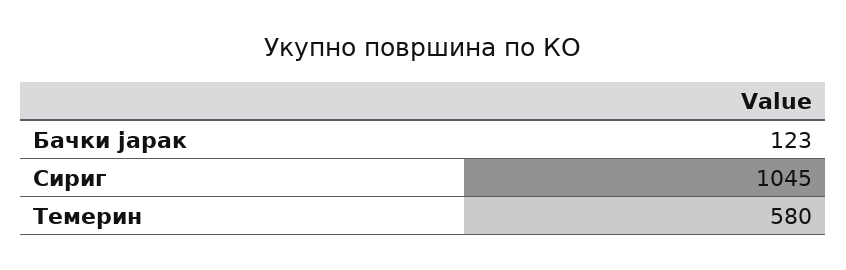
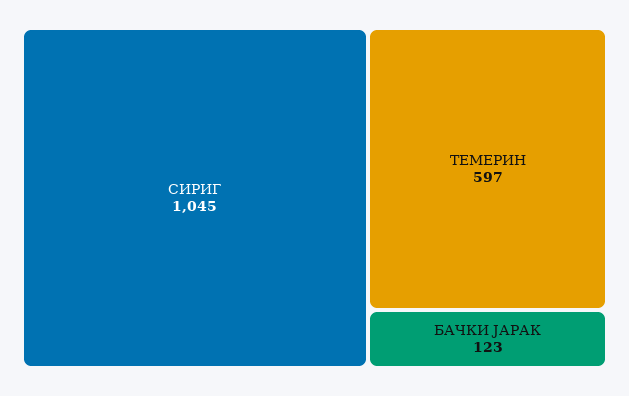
  {
    "Бачки јарак": 123,
    "Сириг": 1045,
-   "Темерин": 580
+   "Темерин": 597
  }

